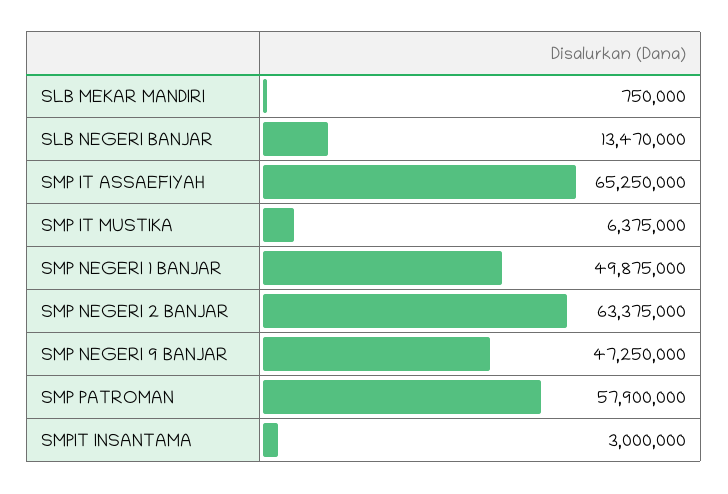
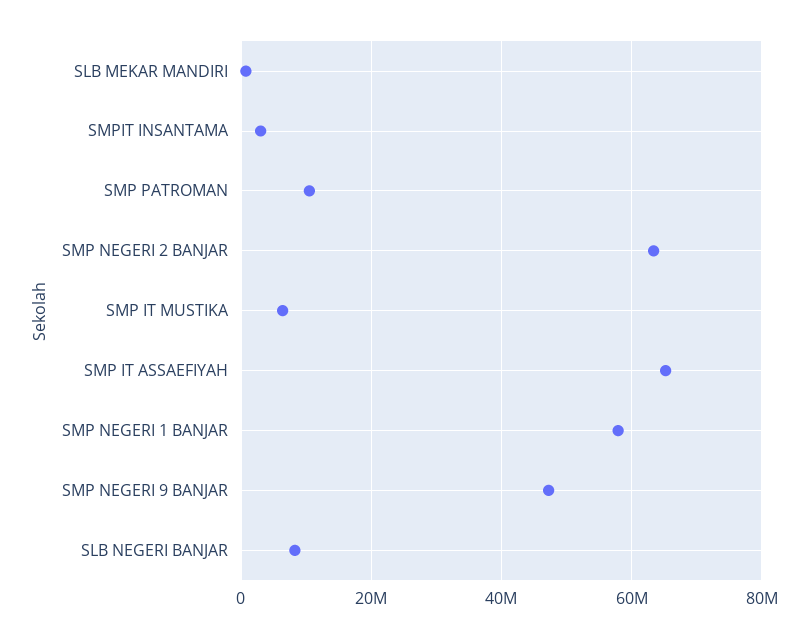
  {
    "SLB MEKAR MANDIRI": 750000,
-   "SLB NEGERI BANJAR": 13470000,
+   "SLB NEGERI BANJAR": 8000000,
    "SMP IT ASSAEFIYAH": 65250000,
    "SMP IT MUSTIKA": 6375000,
-   "SMP NEGERI 1 BANJAR": 49875000,
+   "SMP NEGERI 1 BANJAR": 58000000,
    "SMP NEGERI 2 BANJAR": 63375000,
    "SMP NEGERI 9 BANJAR": 47250000,
-   "SMP PATROMAN": 57900000,
+   "SMP PATROMAN": 10000000,
    "SMPIT INSANTAMA": 3000000
  }

